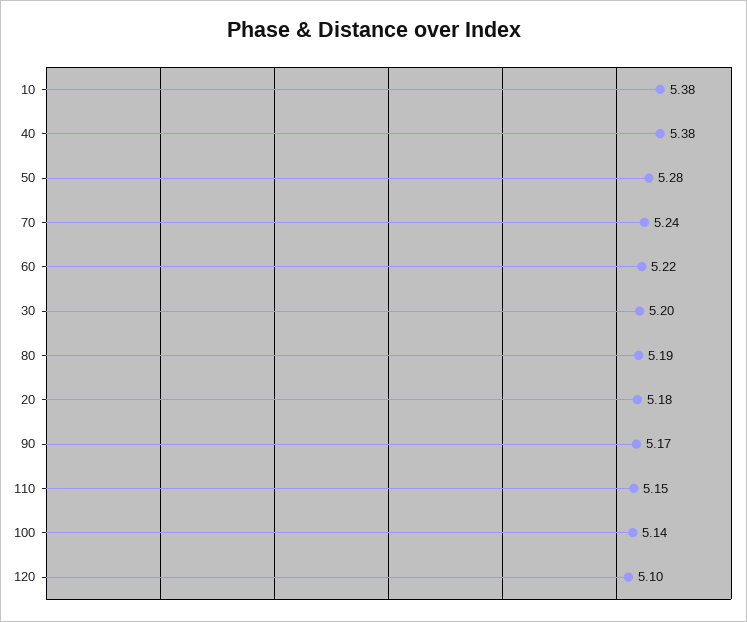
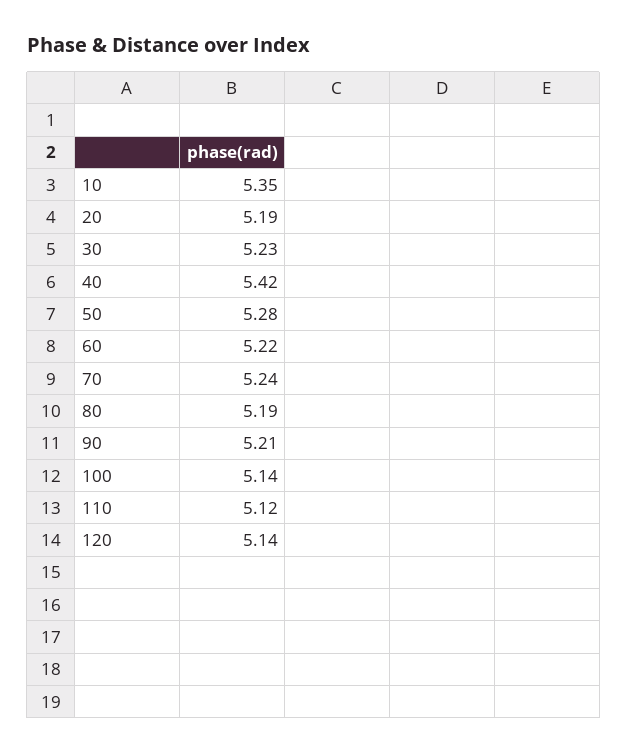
  {
-   "10": 5.38,
+   "10": 5.35,
-   "40": 5.38,
+   "40": 5.42,
    "50": 5.28,
    "70": 5.24,
    "60": 5.22,
-   "30": 5.2,
+   "30": 5.23,
    "80": 5.19,
-   "20": 5.18,
+   "20": 5.19,
-   "90": 5.17,
+   "90": 5.21,
-   "110": 5.15,
+   "110": 5.12,
    "100": 5.14,
-   "120": 5.1
+   "120": 5.14
  }

